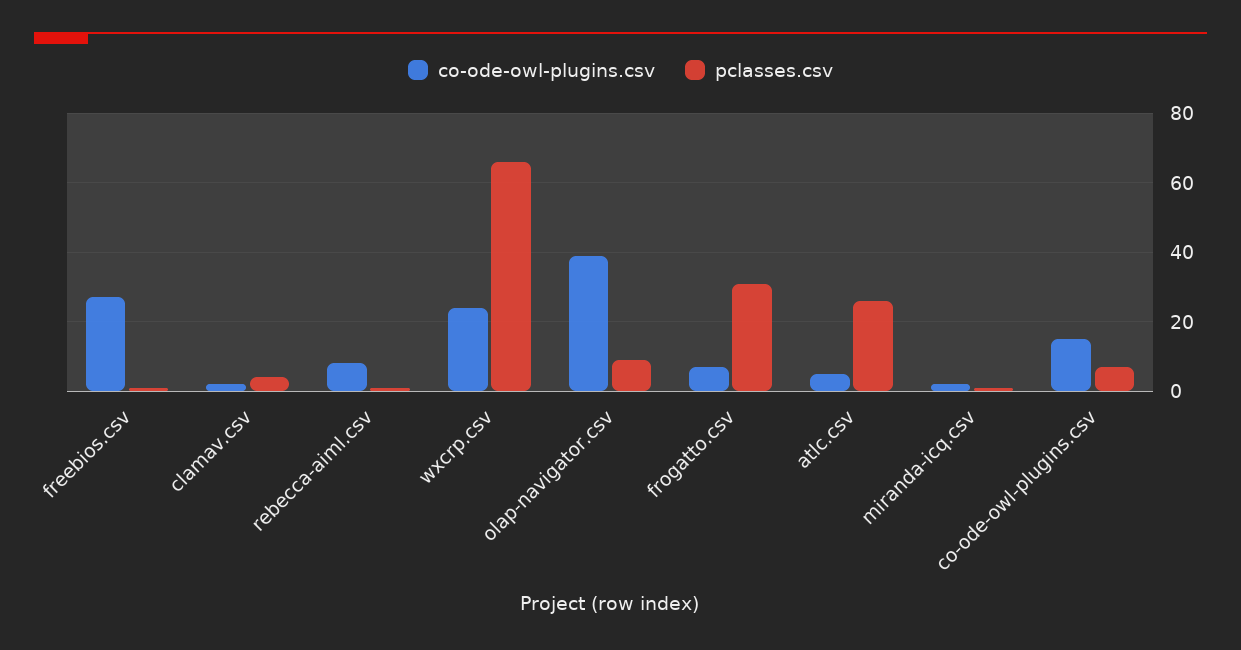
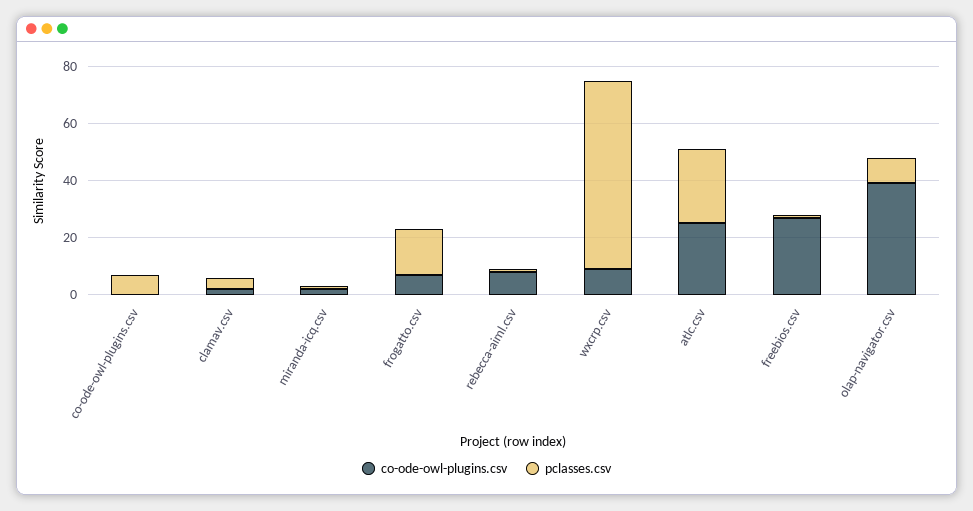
  {
    "co-ode-owl-plugins.csv": {
      "freebios.csv": 25,
      "clamav.csv": 0,
      "rebecca-aiml.csv": 10,
-     "wxcrp.csv": 25,
+     "wxcrp.csv": 10,
      "olap-navigator.csv": 40,
      "frogatto.csv": 5,
-     "atlc.csv": 5,
+     "atlc.csv": 25,
      "miranda-icq.csv": 0,
-     "co-ode-owl-plugins.csv": 15
+     "co-ode-owl-plugins.csv": 0
    },
    "pclasses.csv": {
      "freebios.csv": 0,
      "clamav.csv": 5,
      "rebecca-aiml.csv": 0,
      "wxcrp.csv": 65,
      "olap-navigator.csv": 10,
-     "frogatto.csv": 30,
+     "frogatto.csv": 15,
      "atlc.csv": 25,
      "miranda-icq.csv": 0,
      "co-ode-owl-plugins.csv": 5
    }
  }

